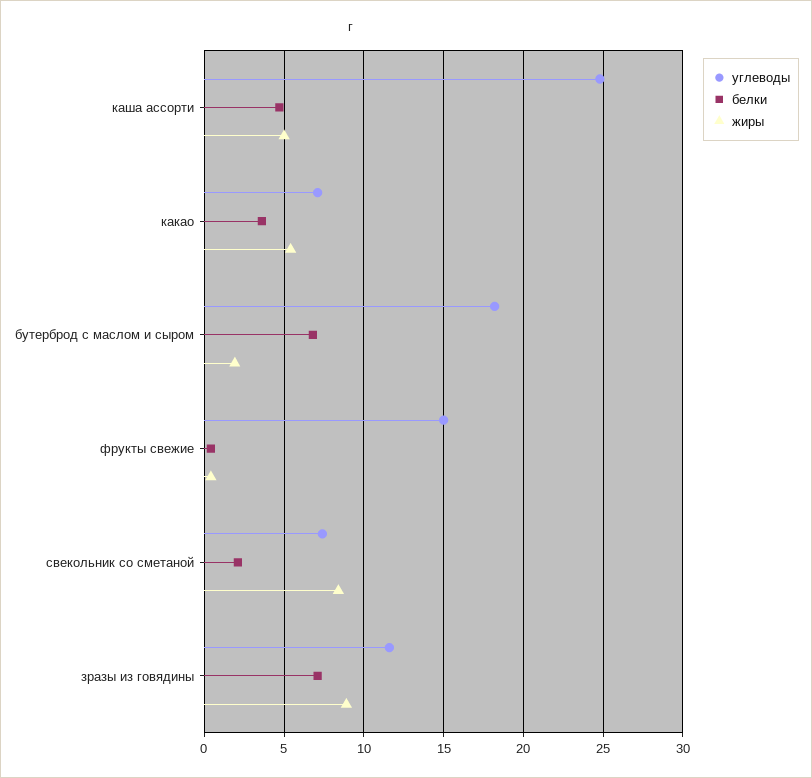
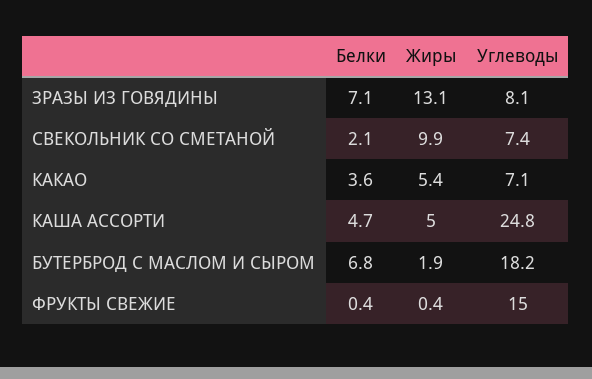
  {
    "углеводы": {
      "каша ассорти": 24.8,
      "какао": 7.1,
      "бутерброд с маслом и сыром": 18.2,
      "фрукты свежие": 15,
      "свекольник со сметаной": 7.4,
-     "зразы из говядины": 11.5
+     "зразы из говядины": 8.1
    },
    "белки": {
      "каша ассорти": 4.7,
      "какао": 3.6,
      "бутерброд с маслом и сыром": 6.8,
      "фрукты свежие": 0.4,
      "свекольник со сметаной": 2.1,
      "зразы из говядины": 7.1
    },
    "жиры": {
      "каша ассорти": 5,
      "какао": 5.4,
      "бутерброд с маслом и сыром": 1.9,
      "фрукты свежие": 0.4,
-     "свекольник со сметаной": 8.5,
+     "свекольник со сметаной": 9.9,
-     "зразы из говядины": 9
+     "зразы из говядины": 13.1
    }
  }

